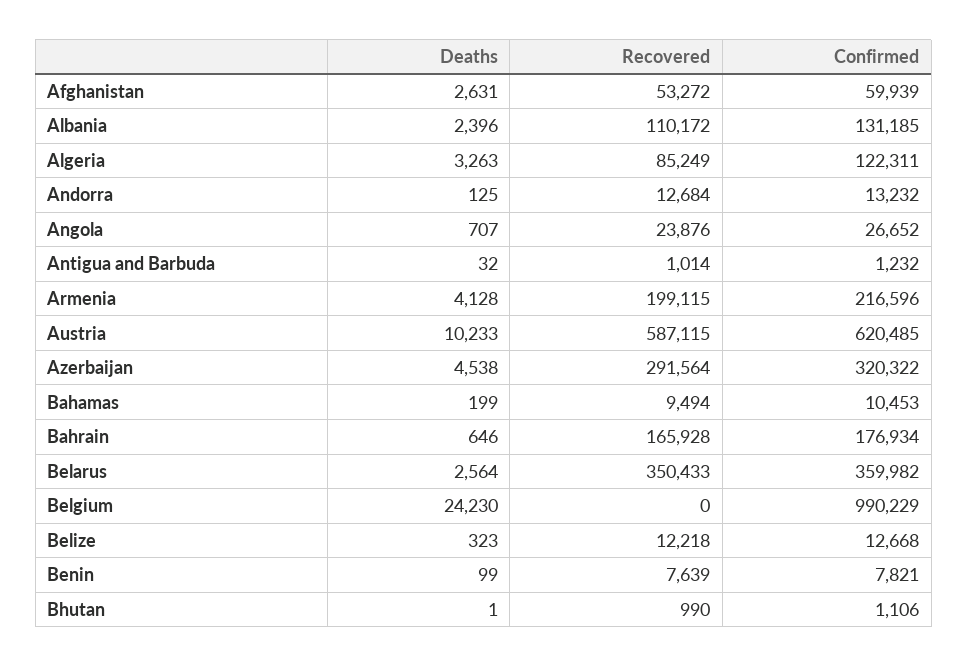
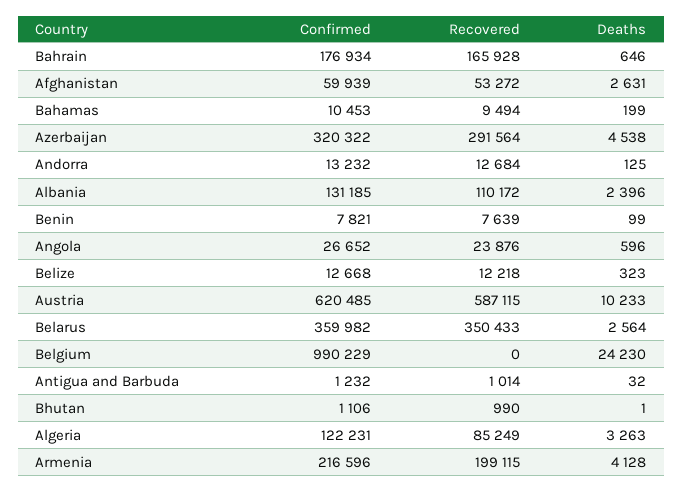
  {
    "Deaths": {
      "Afghanistan": 2631,
      "Albania": 2396,
      "Algeria": 3263,
      "Andorra": 125,
-     "Angola": 707,
+     "Angola": 596,
      "Antigua and Barbuda": 32,
      "Armenia": 4128,
      "Austria": 10233,
      "Azerbaijan": 4538,
      "Bahamas": 199,
      "Bahrain": 646,
      "Belarus": 2564,
      "Belgium": 24230,
      "Belize": 323,
      "Benin": 99,
      "Bhutan": 1
    },
    "Recovered": {
      "Afghanistan": 53272,
      "Albania": 110172,
      "Algeria": 85249,
      "Andorra": 12684,
      "Angola": 23876,
      "Antigua and Barbuda": 1014,
      "Armenia": 199115,
      "Austria": 587115,
      "Azerbaijan": 291564,
      "Bahamas": 9494,
      "Bahrain": 165928,
      "Belarus": 350433,
      "Belgium": 0,
      "Belize": 12218,
      "Benin": 7639,
      "Bhutan": 990
    },
    "Confirmed": {
      "Afghanistan": 59939,
      "Albania": 131185,
-     "Algeria": 122311,
+     "Algeria": 122231,
      "Andorra": 13232,
      "Angola": 26652,
      "Antigua and Barbuda": 1232,
      "Armenia": 216596,
      "Austria": 620485,
      "Azerbaijan": 320322,
      "Bahamas": 10453,
      "Bahrain": 176934,
      "Belarus": 359982,
      "Belgium": 990229,
      "Belize": 12668,
      "Benin": 7821,
      "Bhutan": 1106
    }
  }

